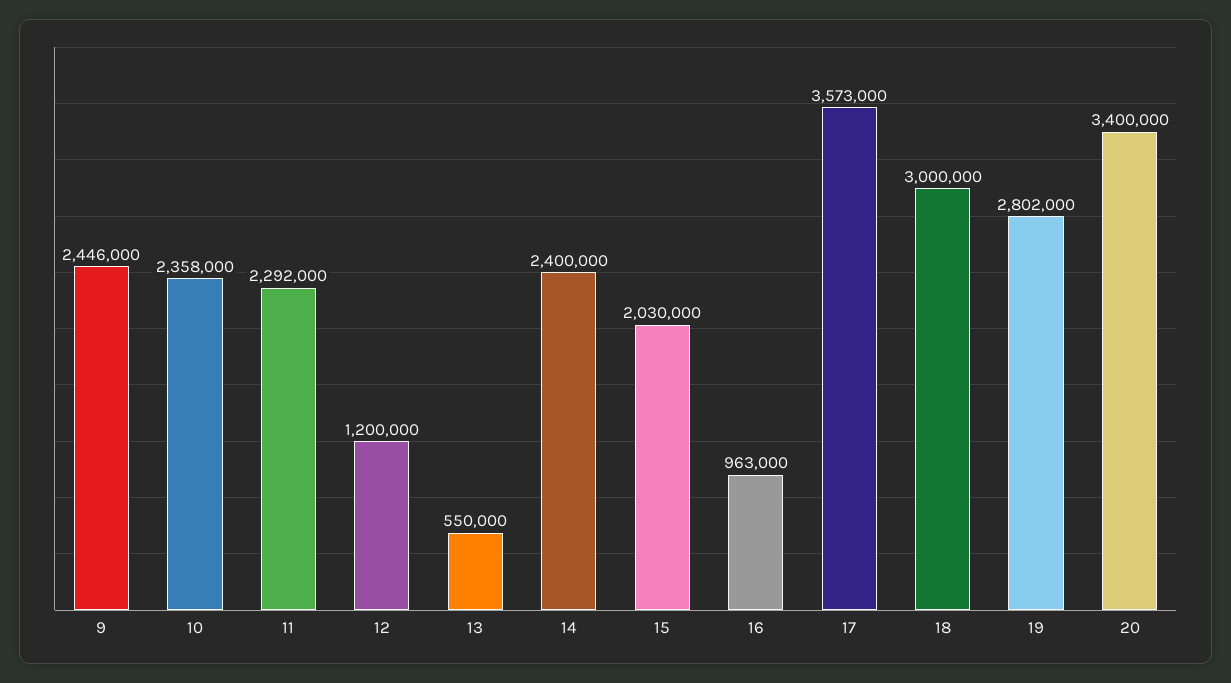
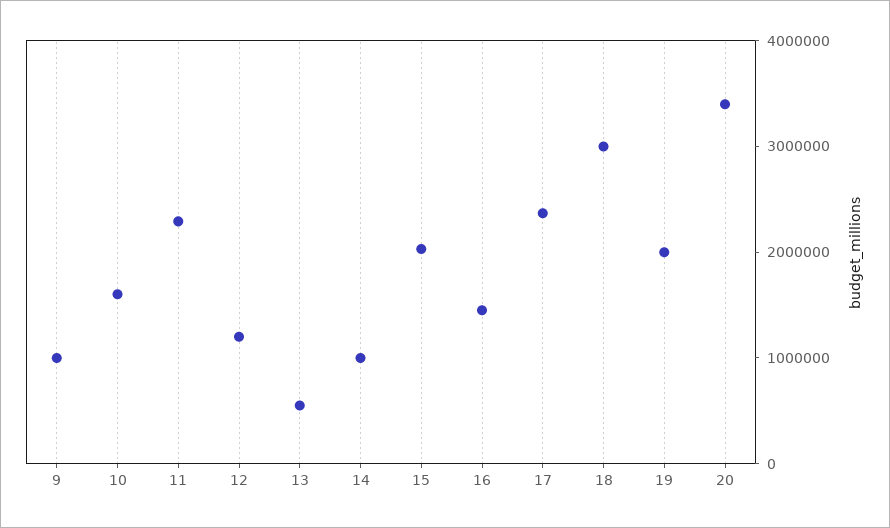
  {
-   "9": 2446000,
+   "9": 1000000,
-   "10": 2358000,
+   "10": 1600000,
    "11": 2292000,
    "12": 1200000,
    "13": 550000,
-   "14": 2400000,
+   "14": 1000000,
    "15": 2030000,
-   "16": 963000,
+   "16": 1400000,
-   "17": 3573000,
+   "17": 2400000,
    "18": 3000000,
-   "19": 2802000,
+   "19": 2000000,
    "20": 3400000
  }

